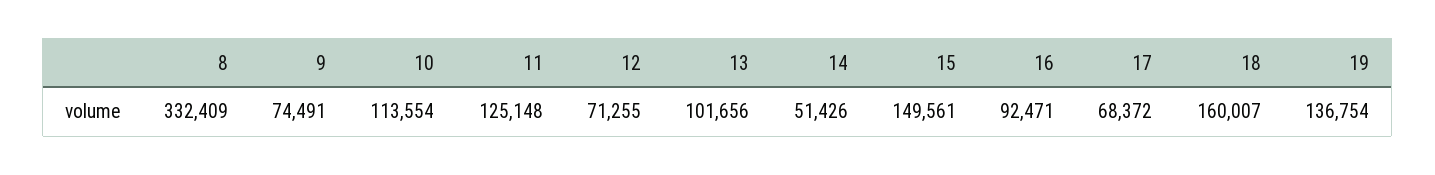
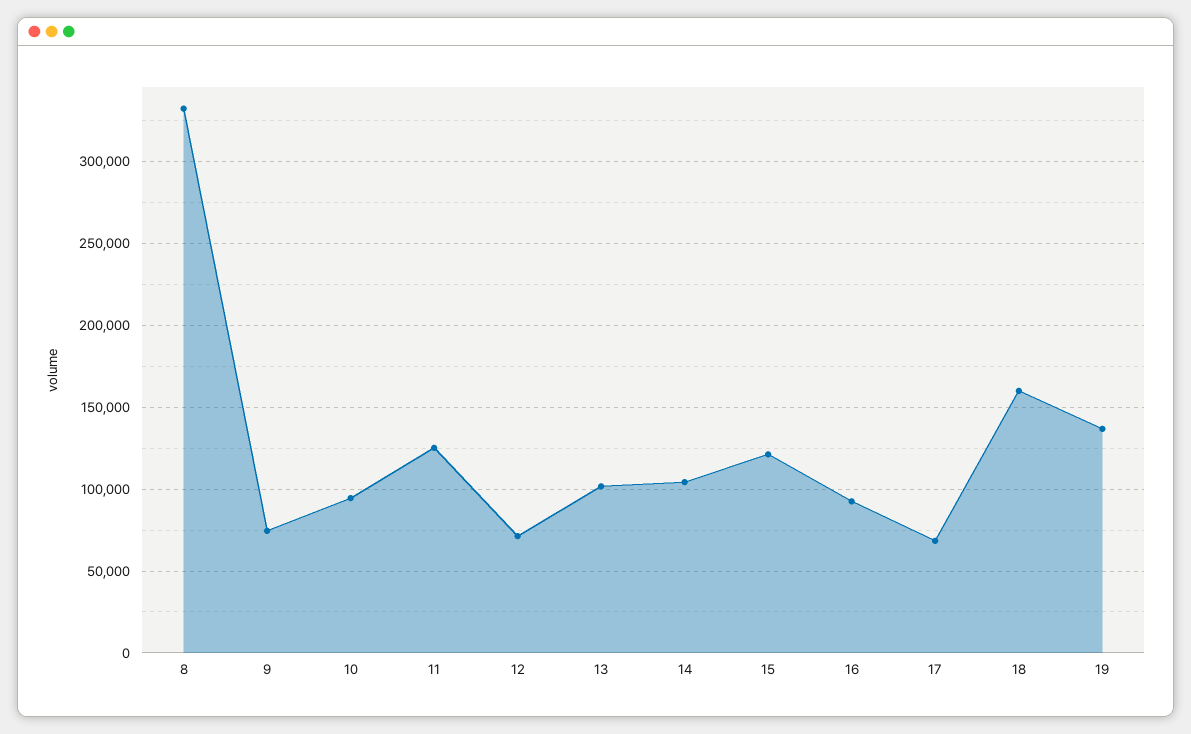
  {
    "8": 332409,
    "9": 74491,
-   "10": 113554,
+   "10": 95000,
    "11": 125148,
    "12": 71255,
    "13": 101656,
-   "14": 51426,
+   "14": 105000,
-   "15": 149561,
+   "15": 120000,
    "16": 92471,
    "17": 68372,
    "18": 160007,
    "19": 136754
  }

